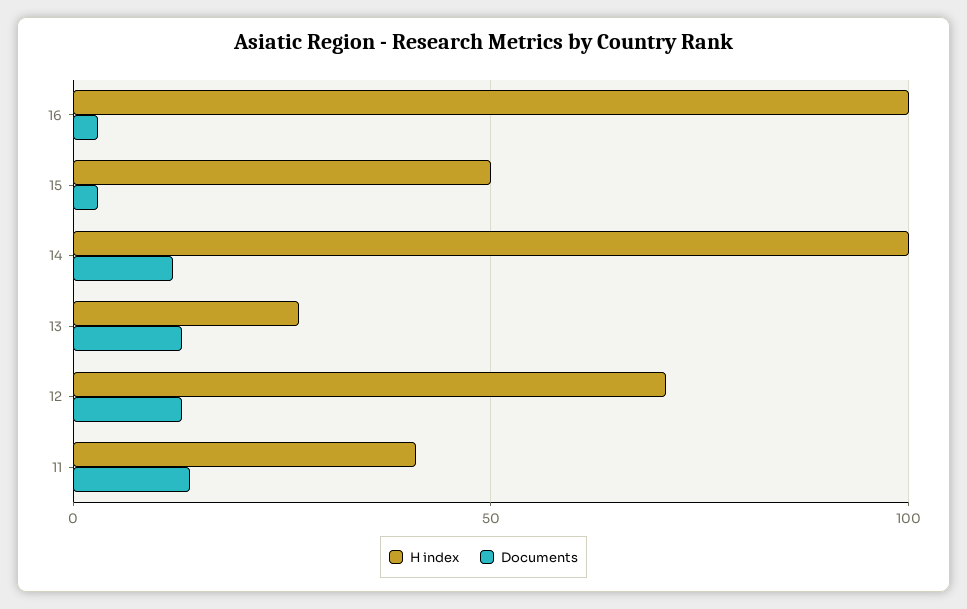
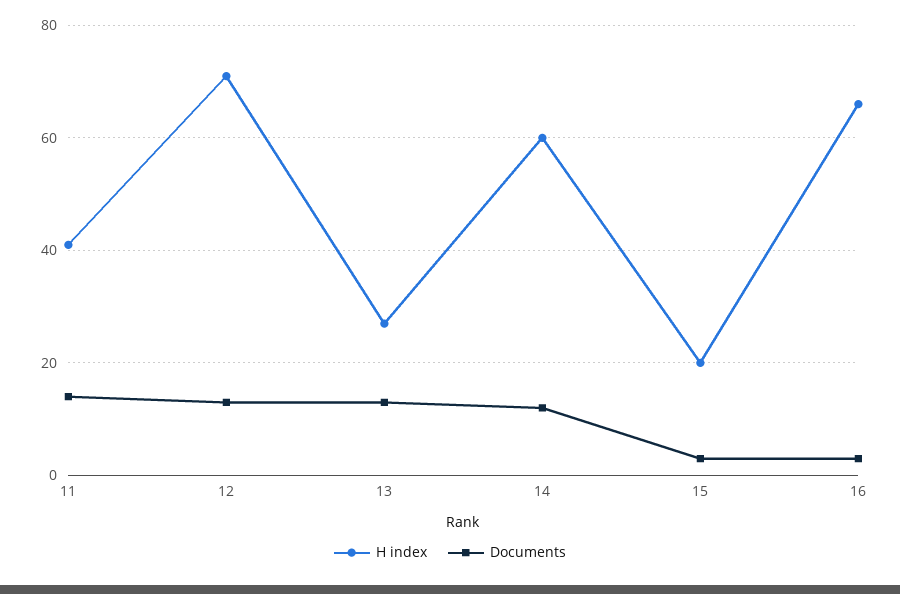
  {
    "H index": {
-     "16": 100,
+     "16": 65,
-     "15": 50,
+     "15": 20,
-     "14": 100,
+     "14": 60,
      "13": 25,
      "12": 70,
      "11": 40
    },
    "Documents": {
      "16": 5,
      "15": 5,
      "14": 10,
      "13": 15,
      "12": 15,
      "11": 15
    }
  }

